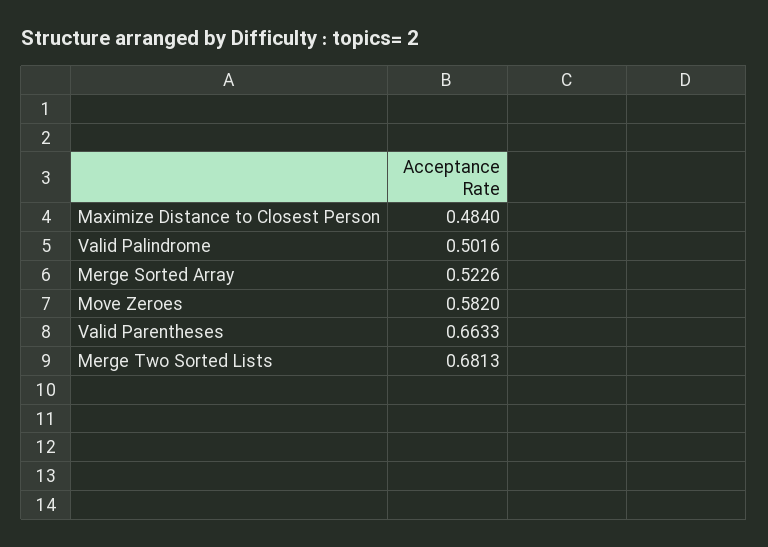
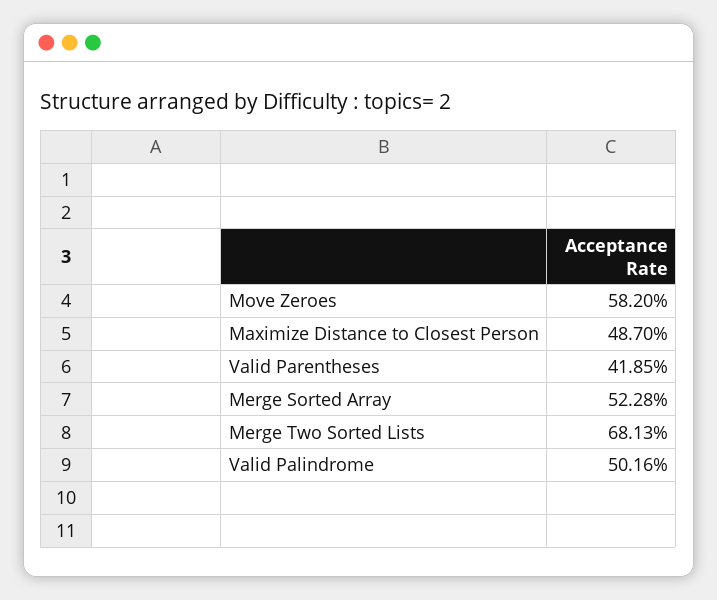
  {
-   "Maximize Distance to Closest Person": 0.484,
+   "Maximize Distance to Closest Person": 0.487,
    "Valid Palindrome": 0.5016,
-   "Merge Sorted Array": 0.5226,
+   "Merge Sorted Array": 0.5228,
    "Move Zeroes": 0.582,
-   "Valid Parentheses": 0.6633,
+   "Valid Parentheses": 0.4185,
    "Merge Two Sorted Lists": 0.6813
  }

